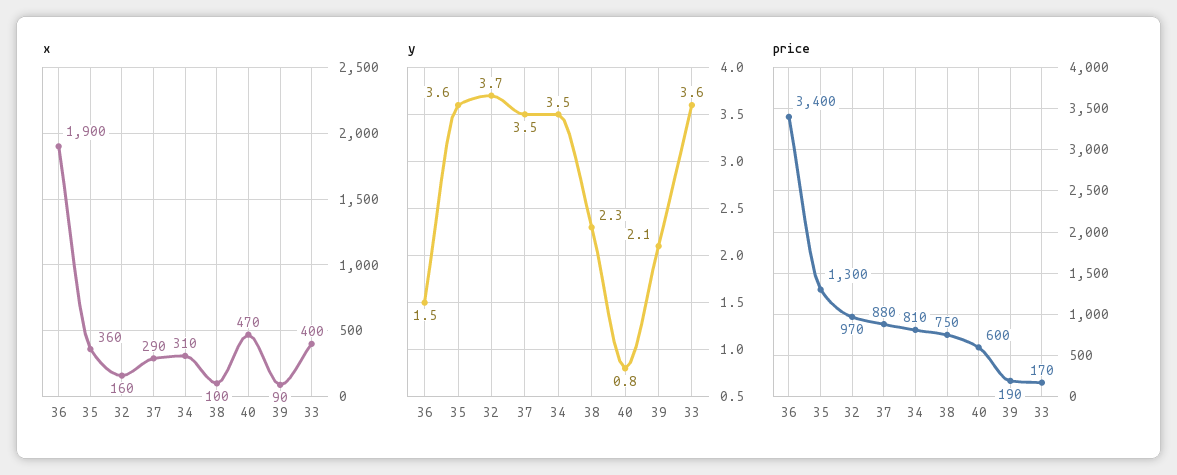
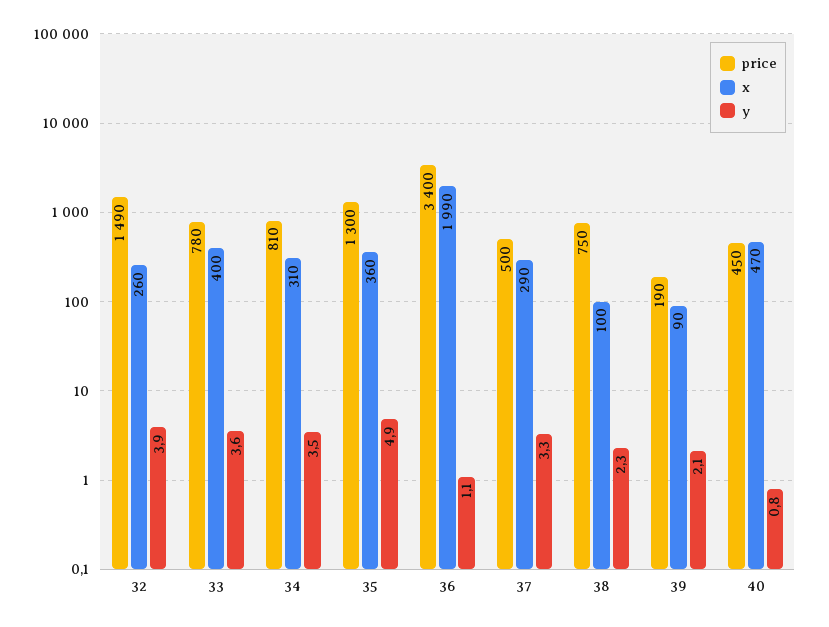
  {
    "x": {
-     "36": 1900,
+     "36": 1990,
      "35": 360,
-     "32": 160,
+     "32": 260,
      "37": 290,
      "34": 310,
      "38": 100,
      "40": 470,
      "39": 90,
      "33": 400
    },
    "y": {
-     "36": 1.5,
+     "36": 1.1,
-     "35": 3.6,
+     "35": 4.9,
-     "32": 3.7,
+     "32": 3.9,
-     "37": 3.5,
+     "37": 3.3,
      "34": 3.5,
      "38": 2.3,
      "40": 0.8,
      "39": 2.1,
      "33": 3.6
    },
    "price": {
      "36": 3400,
      "35": 1300,
-     "32": 970,
+     "32": 1490,
-     "37": 880,
+     "37": 500,
      "34": 810,
      "38": 750,
-     "40": 600,
+     "40": 450,
      "39": 190,
-     "33": 170
+     "33": 780
    }
  }

